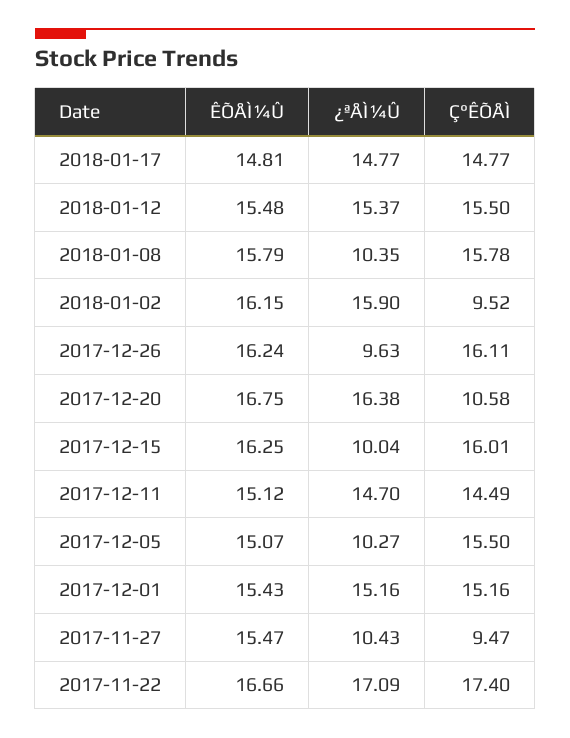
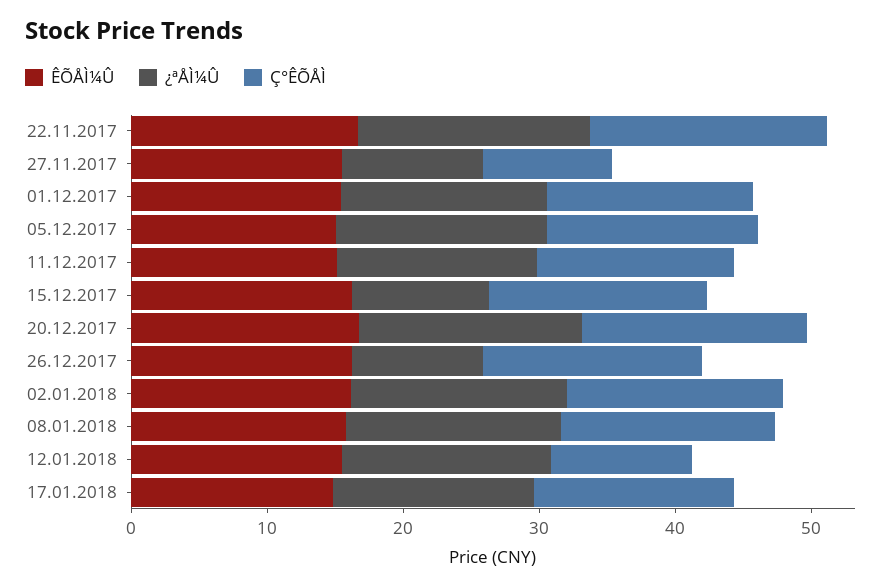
  {
    "ÊÕÅÌ¼Û": {
      "2018-01-17": 14.81,
      "2018-01-12": 15.48,
      "2018-01-08": 15.79,
      "2018-01-02": 16.15,
      "2017-12-26": 16.24,
      "2017-12-20": 16.75,
      "2017-12-15": 16.25,
      "2017-12-11": 15.12,
      "2017-12-05": 15.07,
      "2017-12-01": 15.43,
      "2017-11-27": 15.47,
      "2017-11-22": 16.66
    },
    "¿ªÅÌ¼Û": {
      "2018-01-17": 14.77,
      "2018-01-12": 15.37,
-     "2018-01-08": 10.35,
+     "2018-01-08": 16,
      "2018-01-02": 15.9,
      "2017-12-26": 9.63,
      "2017-12-20": 16.38,
      "2017-12-15": 10.04,
      "2017-12-11": 14.7,
-     "2017-12-05": 10.27,
+     "2017-12-05": 16,
      "2017-12-01": 15.16,
      "2017-11-27": 10.43,
      "2017-11-22": 17.09
    },
    "Ç°ÊÕÅÌ": {
      "2018-01-17": 14.77,
-     "2018-01-12": 15.5,
+     "2018-01-12": 10,
      "2018-01-08": 15.78,
-     "2018-01-02": 9.52,
+     "2018-01-02": 16,
      "2017-12-26": 16.11,
-     "2017-12-20": 10.58,
+     "2017-12-20": 16,
      "2017-12-15": 16.01,
      "2017-12-11": 14.49,
      "2017-12-05": 15.5,
      "2017-12-01": 15.16,
      "2017-11-27": 9.47,
      "2017-11-22": 17.4
    }
  }

